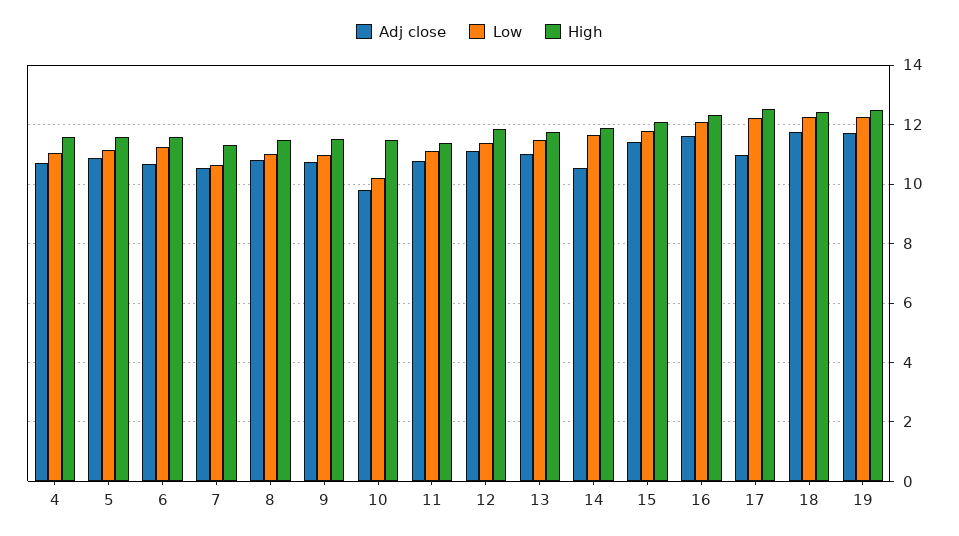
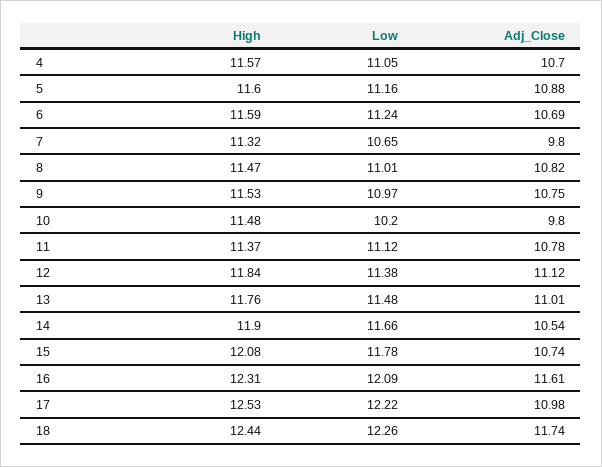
  {
    "Adj close": {
      "4": 10.7,
      "5": 10.88,
      "6": 10.69,
-     "7": 10.5,
+     "7": 9.8,
      "8": 10.82,
      "9": 10.75,
      "10": 9.8,
      "11": 10.78,
      "12": 11.12,
      "13": 11.01,
      "14": 10.54,
-     "15": 11.5,
+     "15": 10.74,
      "16": 11.61,
      "17": 10.98,
-     "18": 11.74,
+     "18": 11.74
-     "19": 11.75
    },
    "Low": {
      "4": 11.05,
      "5": 11.16,
      "6": 11.24,
      "7": 10.65,
      "8": 11.01,
      "9": 10.97,
      "10": 10.2,
      "11": 11.12,
      "12": 11.38,
      "13": 11.48,
      "14": 11.66,
      "15": 11.78,
      "16": 12.09,
      "17": 12.22,
-     "18": 12.26,
+     "18": 12.26
-     "19": 12.25
    },
    "High": {
      "4": 11.57,
      "5": 11.6,
      "6": 11.59,
      "7": 11.32,
      "8": 11.47,
      "9": 11.53,
      "10": 11.48,
      "11": 11.37,
      "12": 11.84,
      "13": 11.76,
      "14": 11.9,
      "15": 12.08,
      "16": 12.31,
      "17": 12.53,
-     "18": 12.44,
+     "18": 12.44
-     "19": 12.5
    }
  }

